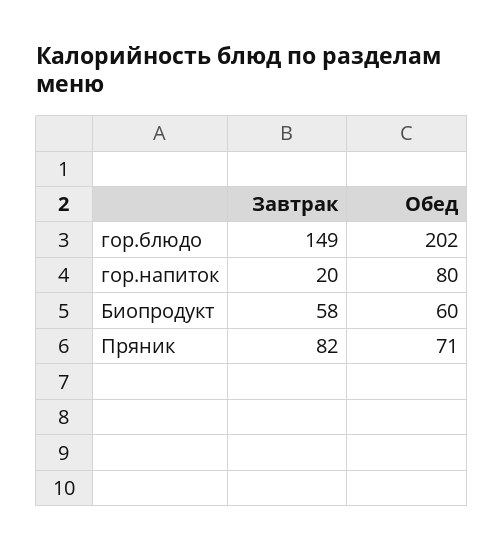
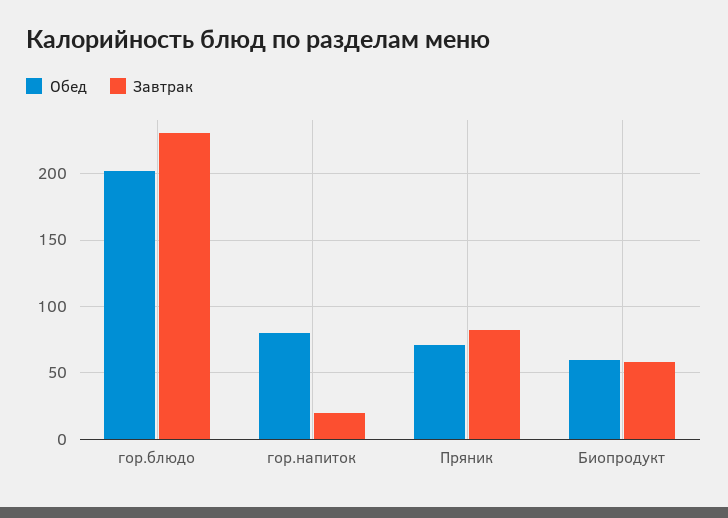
  {
    "Завтрак": {
-     "гор.блюдо": 149,
+     "гор.блюдо": 230,
      "гор.напиток": 20,
      "Биопродукт": 58,
      "Пряник": 82
    },
    "Обед": {
      "гор.блюдо": 202,
      "гор.напиток": 80,
      "Биопродукт": 60,
      "Пряник": 71
    }
  }

